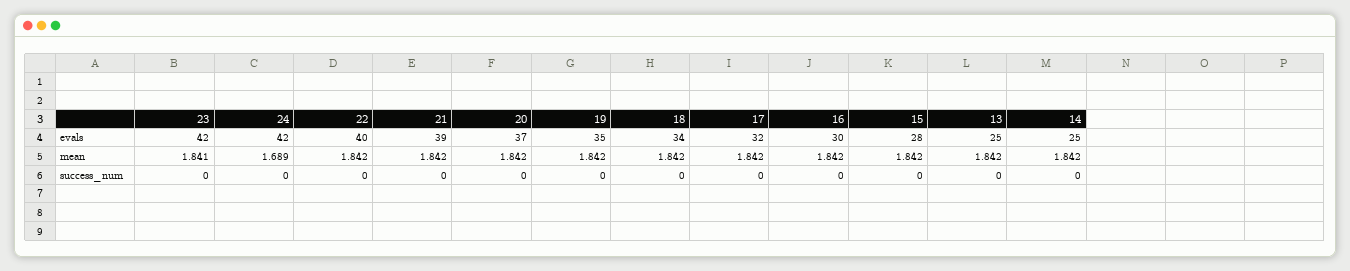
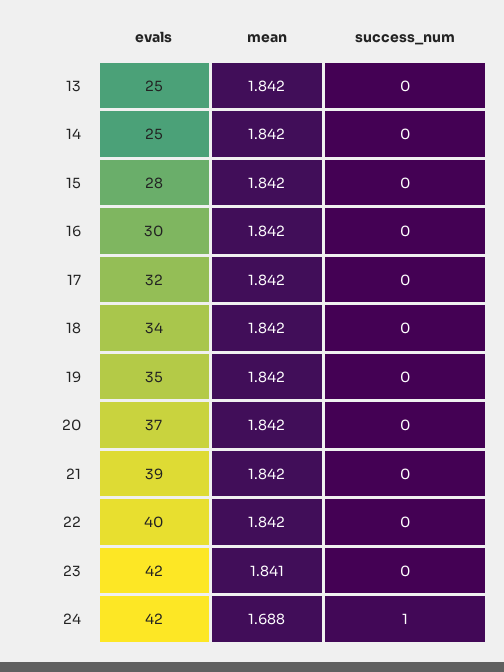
  {
    "23": {
      "evals": 42,
      "mean": 1.841,
      "success_num": 0
    },
    "24": {
      "evals": 42,
-     "mean": 1.689,
+     "mean": 1.688,
-     "success_num": 0
+     "success_num": 1
    },
    "22": {
      "evals": 40,
      "mean": 1.842,
      "success_num": 0
    },
    "21": {
      "evals": 39,
      "mean": 1.842,
      "success_num": 0
    },
    "20": {
      "evals": 37,
      "mean": 1.842,
      "success_num": 0
    },
    "19": {
      "evals": 35,
      "mean": 1.842,
      "success_num": 0
    },
    "18": {
      "evals": 34,
      "mean": 1.842,
      "success_num": 0
    },
    "17": {
      "evals": 32,
      "mean": 1.842,
      "success_num": 0
    },
    "16": {
      "evals": 30,
      "mean": 1.842,
      "success_num": 0
    },
    "15": {
      "evals": 28,
      "mean": 1.842,
      "success_num": 0
    },
    "13": {
      "evals": 25,
      "mean": 1.842,
      "success_num": 0
    },
    "14": {
      "evals": 25,
      "mean": 1.842,
      "success_num": 0
    }
  }

